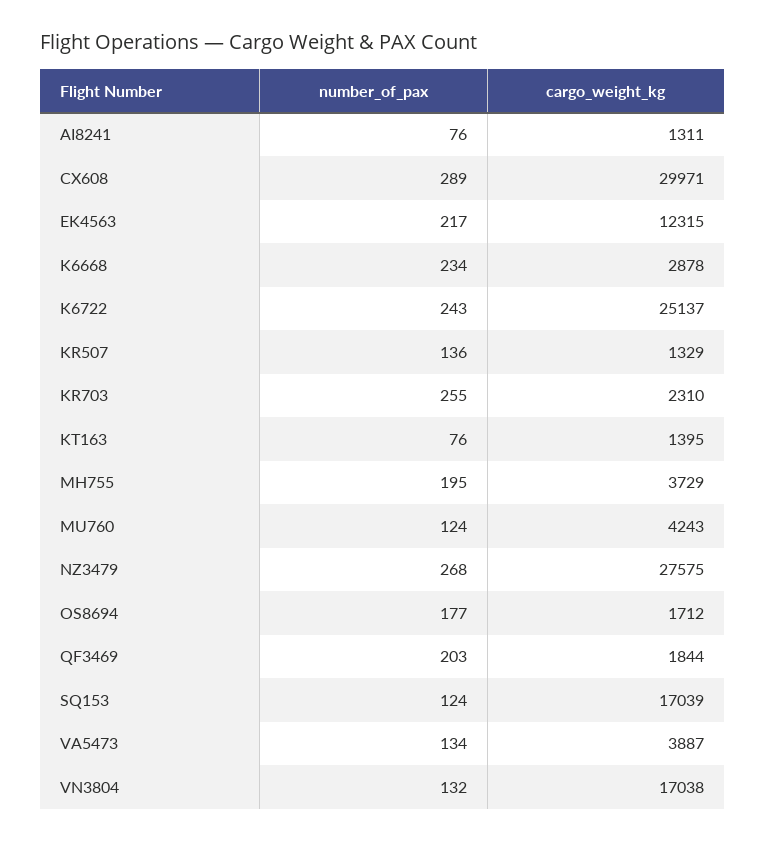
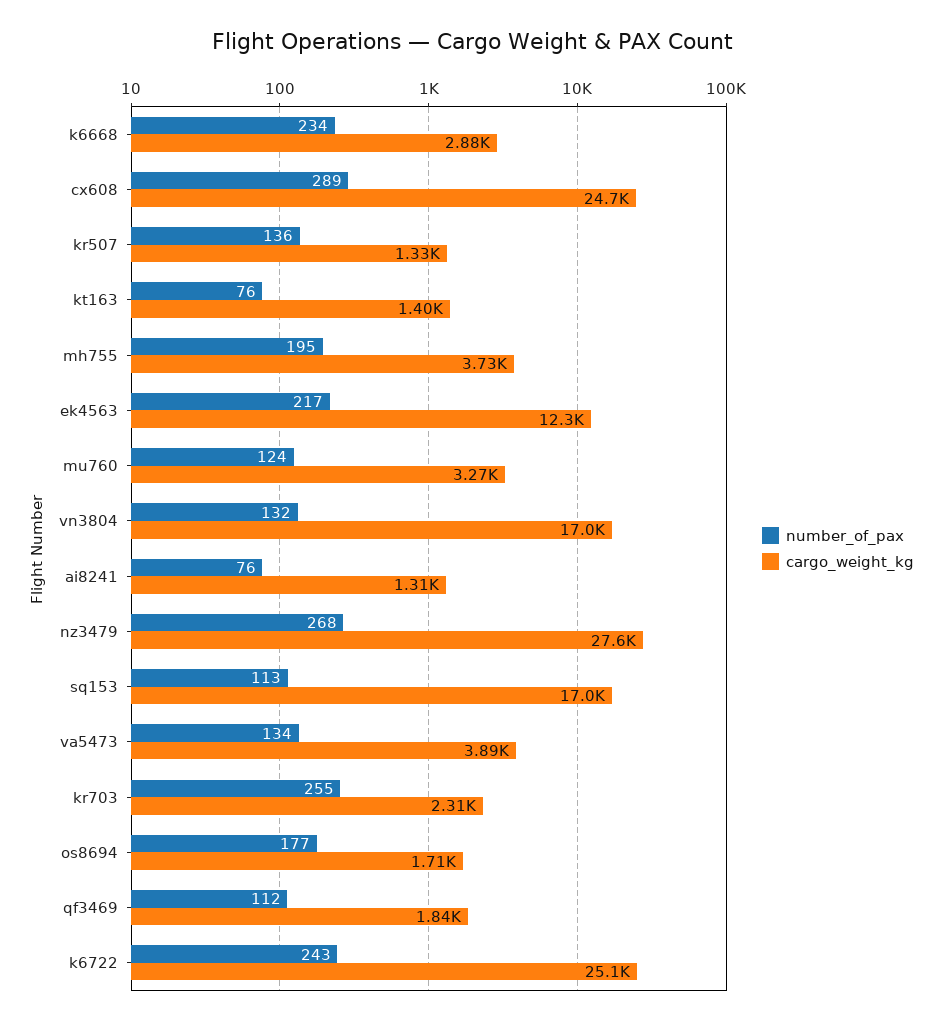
  {
    "number_of_pax": {
      "AI8241": 76,
      "CX608": 289,
      "EK4563": 217,
      "K6668": 234,
      "K6722": 243,
      "KR507": 136,
      "KR703": 255,
      "KT163": 76,
      "MH755": 195,
      "MU760": 124,
      "NZ3479": 268,
      "OS8694": 177,
-     "QF3469": 203,
+     "QF3469": 112,
-     "SQ153": 124,
+     "SQ153": 113,
      "VA5473": 134,
      "VN3804": 132
    },
    "cargo_weight_kg": {
      "AI8241": 1311,
-     "CX608": 29971,
+     "CX608": 24700,
      "EK4563": 12315,
      "K6668": 2878,
      "K6722": 25137,
      "KR507": 1329,
      "KR703": 2310,
      "KT163": 1395,
      "MH755": 3729,
-     "MU760": 4243,
+     "MU760": 3270,
      "NZ3479": 27575,
      "OS8694": 1712,
      "QF3469": 1844,
      "SQ153": 17039,
      "VA5473": 3887,
      "VN3804": 17038
    }
  }

